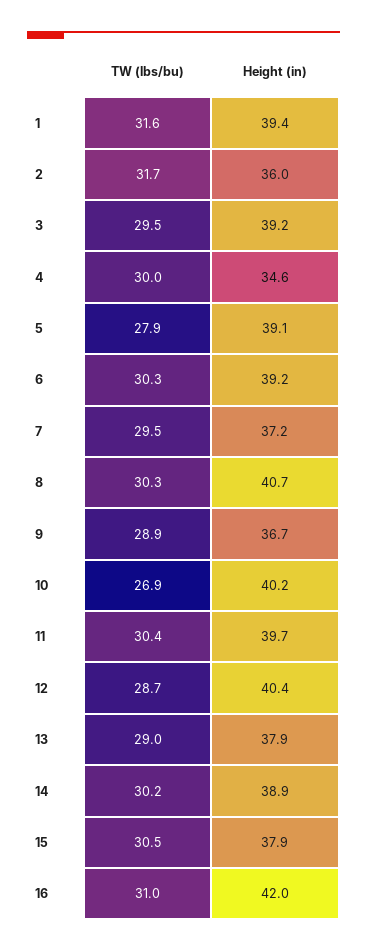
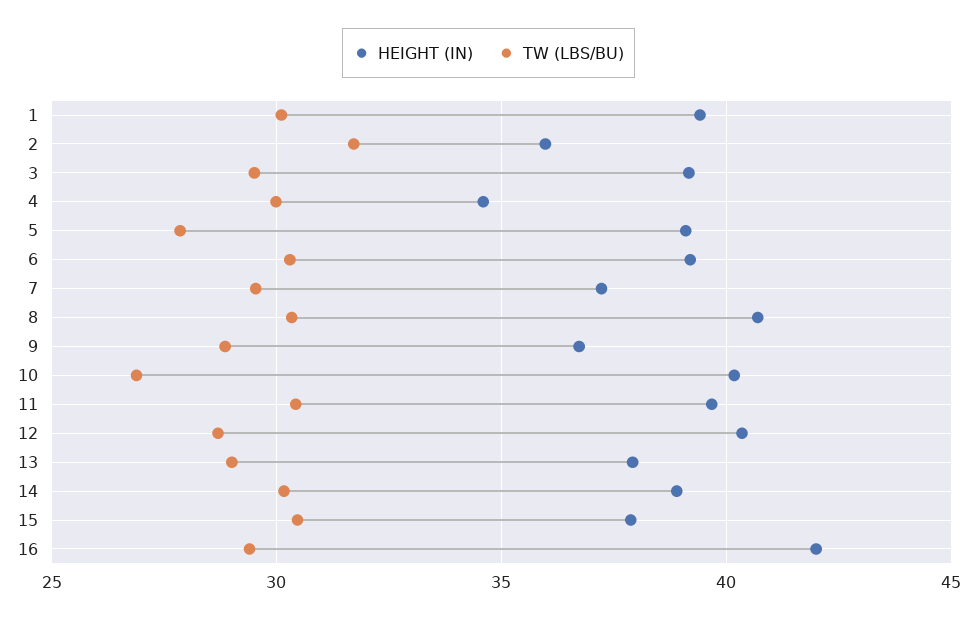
  {
    "TW (lbs/bu)": {
-     "1": 31.6,
+     "1": 30,
      "2": 31.7,
      "3": 29.5,
      "4": 30,
      "5": 27.9,
      "6": 30.3,
      "7": 29.5,
      "8": 30.3,
      "9": 28.9,
      "10": 26.9,
      "11": 30.4,
      "12": 28.7,
      "13": 29,
      "14": 30.2,
      "15": 30.5,
-     "16": 31
+     "16": 29.5
    },
    "Height (in)": {
      "1": 39.4,
      "2": 36,
      "3": 39.2,
      "4": 34.6,
      "5": 39.1,
      "6": 39.2,
      "7": 37.2,
      "8": 40.7,
      "9": 36.7,
      "10": 40.2,
      "11": 39.7,
      "12": 40.4,
      "13": 37.9,
      "14": 38.9,
      "15": 37.9,
      "16": 42
    }
  }

